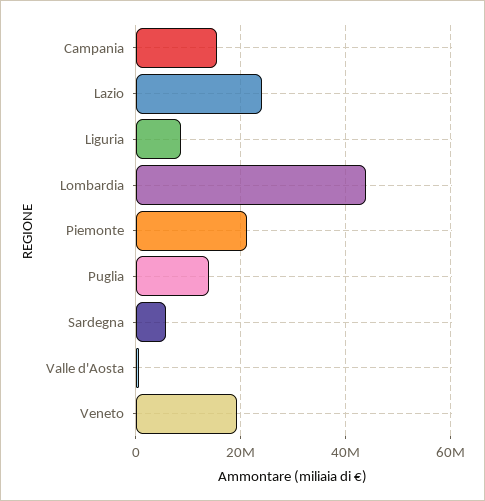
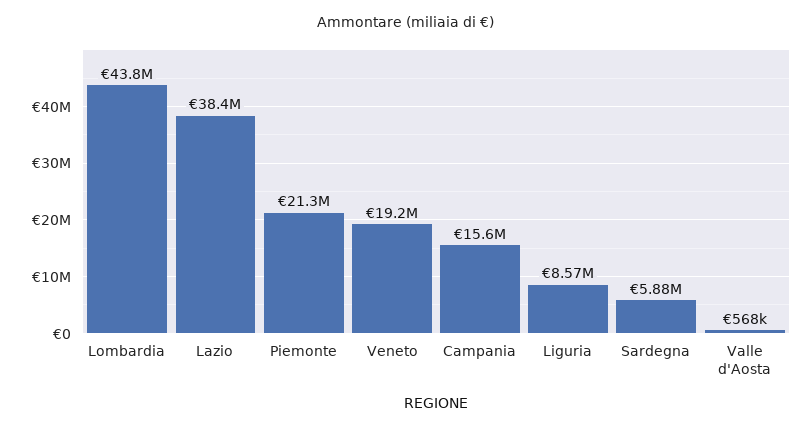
  {
    "Campania": 15600000,
-   "Lazio": 24000000,
+   "Lazio": 38400000,
    "Liguria": 8570000,
    "Lombardia": 43800000,
    "Piemonte": 21300000,
-   "Puglia": 14000000,
    "Sardegna": 5880000,
    "Valle d'Aosta": 568000,
    "Veneto": 19200000
  }

